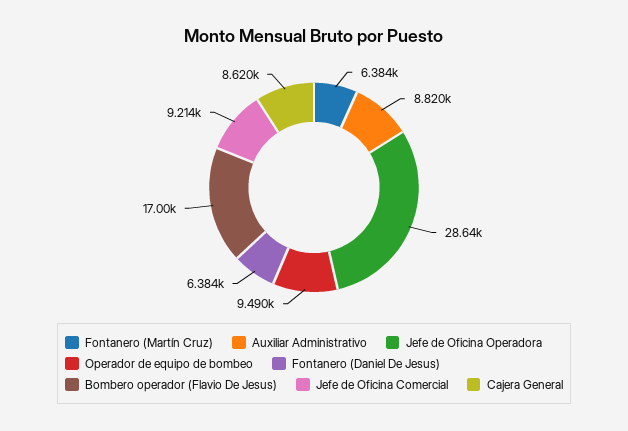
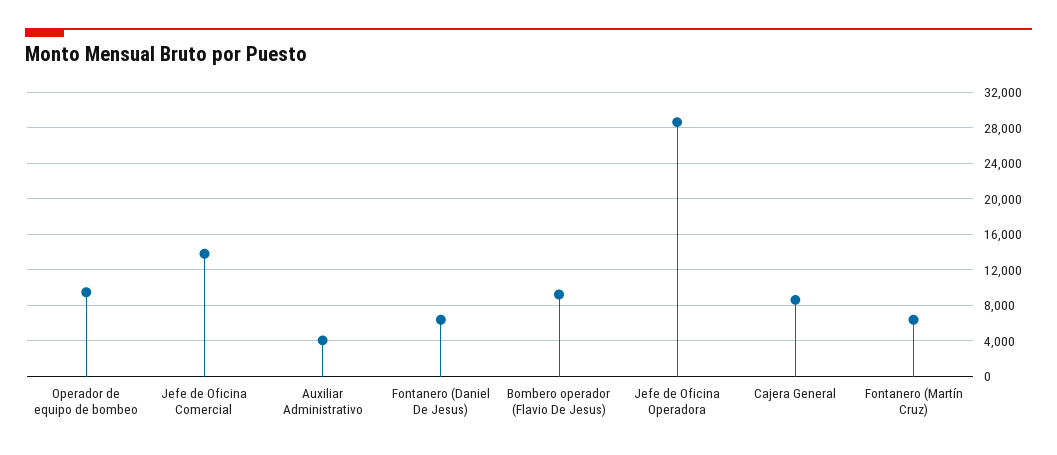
  {
    "Fontanero (Martín Cruz)": 6384,
-   "Auxiliar Administrativo": 8820,
+   "Auxiliar Administrativo": 4000,
    "Jefe de Oficina Operadora": 28640,
    "Operador de equipo de bombeo": 9490,
    "Fontanero (Daniel De Jesus)": 6384,
-   "Bombero operador (Flavio De Jesus)": 17000,
+   "Bombero operador (Flavio De Jesus)": 9000,
-   "Jefe de Oficina Comercial": 9214,
+   "Jefe de Oficina Comercial": 14000,
    "Cajera General": 8620
  }

